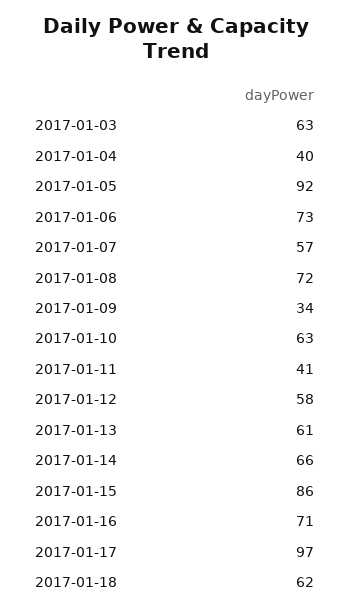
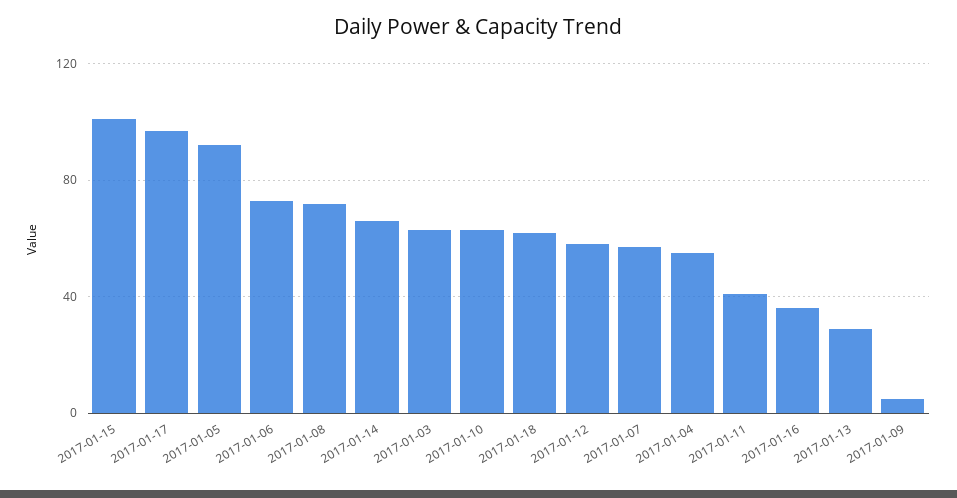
  {
    "2017-01-03": 63,
-   "2017-01-04": 40,
+   "2017-01-04": 55,
    "2017-01-05": 92,
    "2017-01-06": 73,
    "2017-01-07": 57,
    "2017-01-08": 72,
-   "2017-01-09": 34,
+   "2017-01-09": 5,
    "2017-01-10": 63,
    "2017-01-11": 41,
    "2017-01-12": 58,
-   "2017-01-13": 61,
+   "2017-01-13": 30,
    "2017-01-14": 66,
-   "2017-01-15": 86,
+   "2017-01-15": 100,
-   "2017-01-16": 71,
+   "2017-01-16": 35,
    "2017-01-17": 97,
    "2017-01-18": 62
  }

